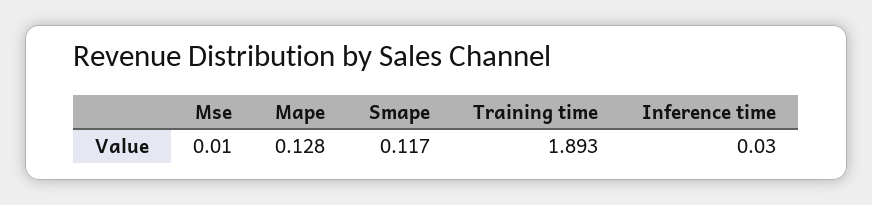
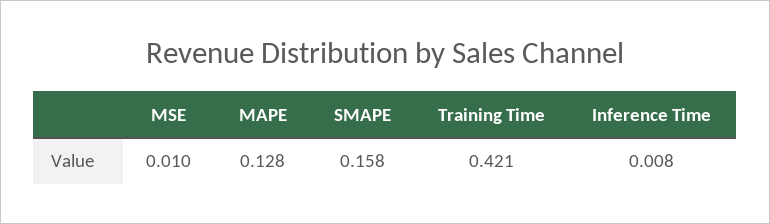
  {
    "Mse": 0.01,
    "Mape": 0.128,
-   "Smape": 0.117,
+   "Smape": 0.158,
-   "Training time": 1.893,
+   "Training time": 0.421,
-   "Inference time": 0.03
+   "Inference time": 0.008
  }

